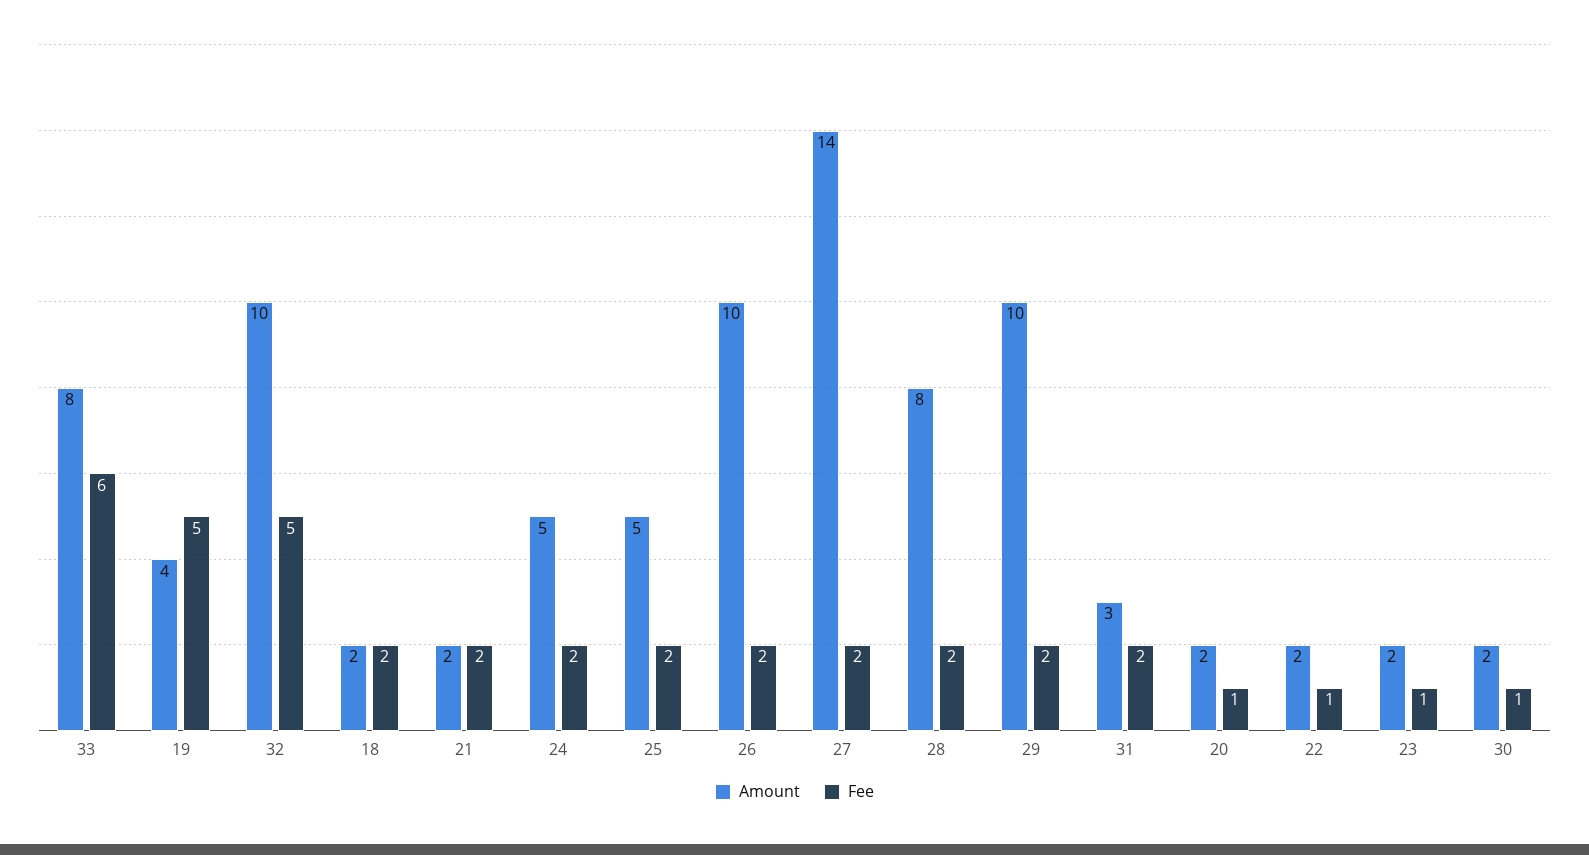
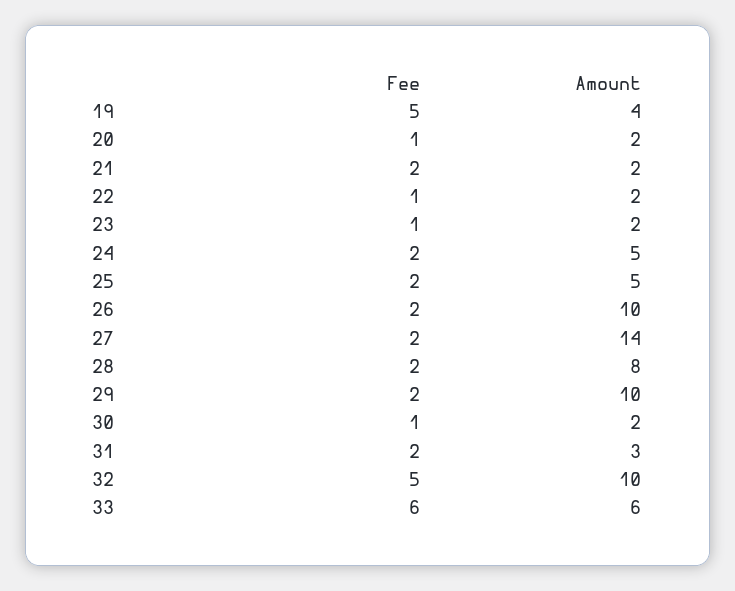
  {
    "Amount": {
-     "33": 8,
+     "33": 6,
      "19": 4,
      "32": 10,
-     "18": 2,
      "21": 2,
      "24": 5,
      "25": 5,
      "26": 10,
      "27": 14,
      "28": 8,
      "29": 10,
      "31": 3,
      "20": 2,
      "22": 2,
      "23": 2,
      "30": 2
    },
    "Fee": {
      "33": 6,
      "19": 5,
      "32": 5,
-     "18": 2,
      "21": 2,
      "24": 2,
      "25": 2,
      "26": 2,
      "27": 2,
      "28": 2,
      "29": 2,
      "31": 2,
      "20": 1,
      "22": 1,
      "23": 1,
      "30": 1
    }
  }

